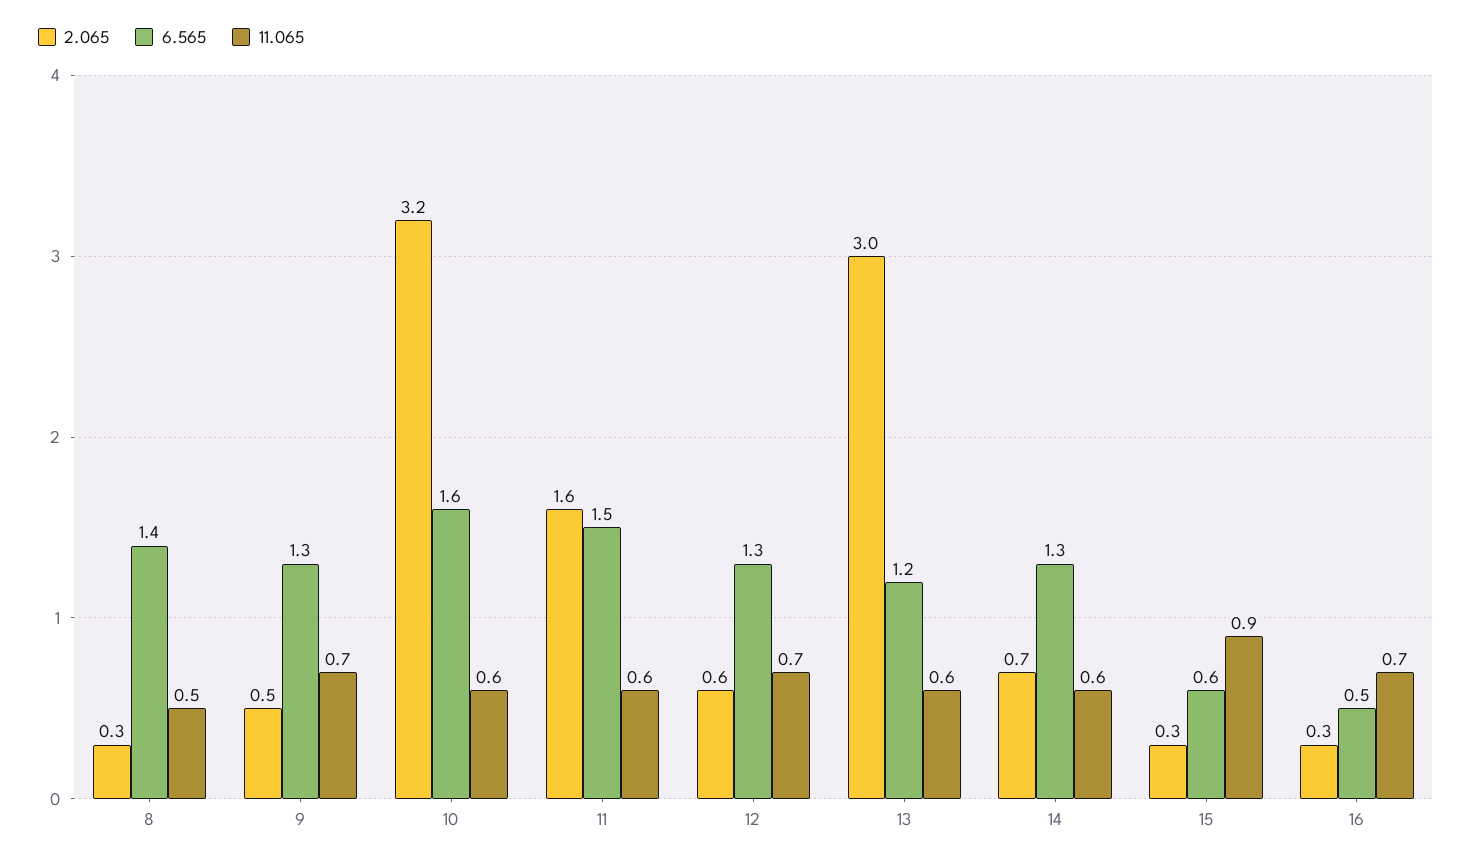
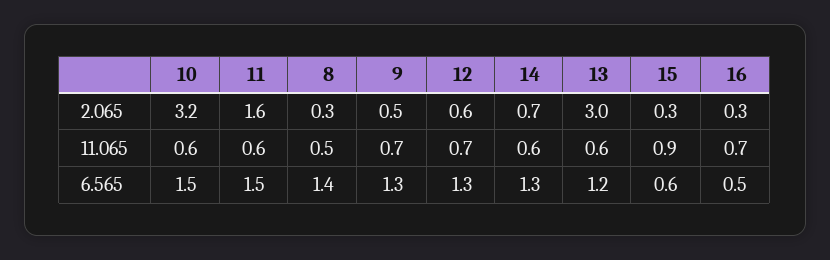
  {
    "2.065": {
      "8": 0.3,
      "9": 0.5,
      "10": 3.2,
      "11": 1.6,
      "12": 0.6,
      "13": 3,
      "14": 0.7,
      "15": 0.3,
      "16": 0.3
    },
    "6.565": {
      "8": 1.4,
      "9": 1.3,
-     "10": 1.6,
+     "10": 1.5,
      "11": 1.5,
      "12": 1.3,
      "13": 1.2,
      "14": 1.3,
      "15": 0.6,
      "16": 0.5
    },
    "11.065": {
      "8": 0.5,
      "9": 0.7,
      "10": 0.6,
      "11": 0.6,
      "12": 0.7,
      "13": 0.6,
      "14": 0.6,
      "15": 0.9,
      "16": 0.7
    }
  }

